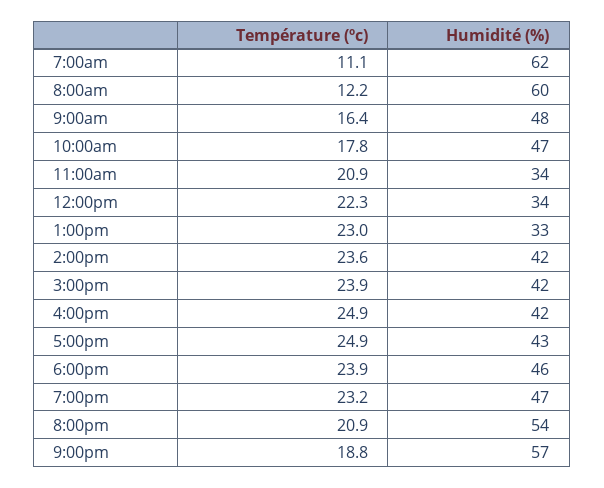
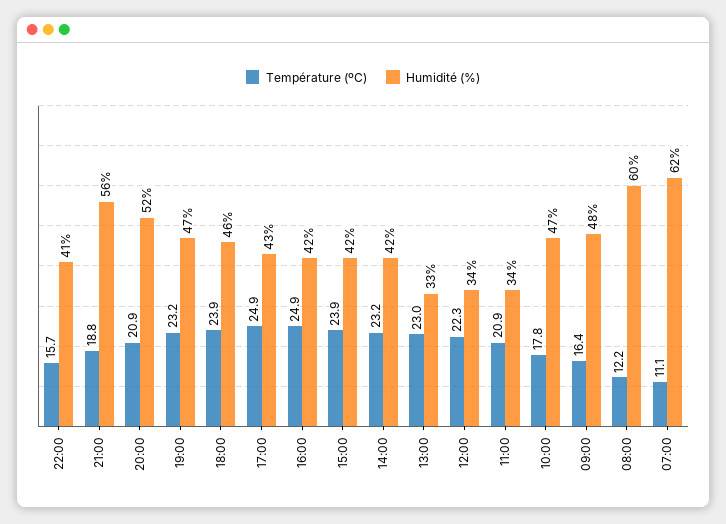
  {
    "Température (ºc)": {
      "7:00am": 11.1,
      "8:00am": 12.2,
      "9:00am": 16.4,
      "10:00am": 17.8,
      "11:00am": 20.9,
      "12:00pm": 22.3,
      "1:00pm": 23,
-     "2:00pm": 23.6,
+     "2:00pm": 23.2,
      "3:00pm": 23.9,
      "4:00pm": 24.9,
      "5:00pm": 24.9,
      "6:00pm": 23.9,
      "7:00pm": 23.2,
      "8:00pm": 20.9,
-     "9:00pm": 18.8
+     "9:00pm": 18.8,
+     "22:00": 15.7
    },
    "Humidité (%)": {
      "7:00am": 62,
      "8:00am": 60,
      "9:00am": 48,
      "10:00am": 47,
      "11:00am": 34,
      "12:00pm": 34,
      "1:00pm": 33,
      "2:00pm": 42,
      "3:00pm": 42,
      "4:00pm": 42,
      "5:00pm": 43,
      "6:00pm": 46,
      "7:00pm": 47,
-     "8:00pm": 54,
+     "8:00pm": 52,
-     "9:00pm": 57
+     "9:00pm": 56,
+     "22:00": 41
    }
  }

